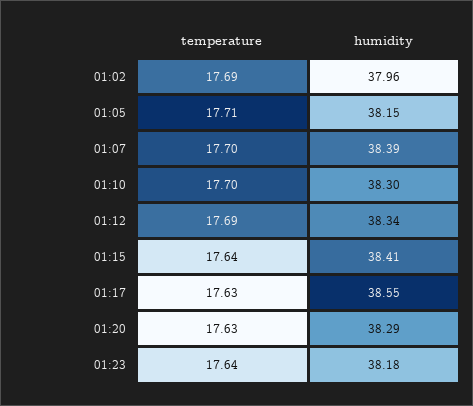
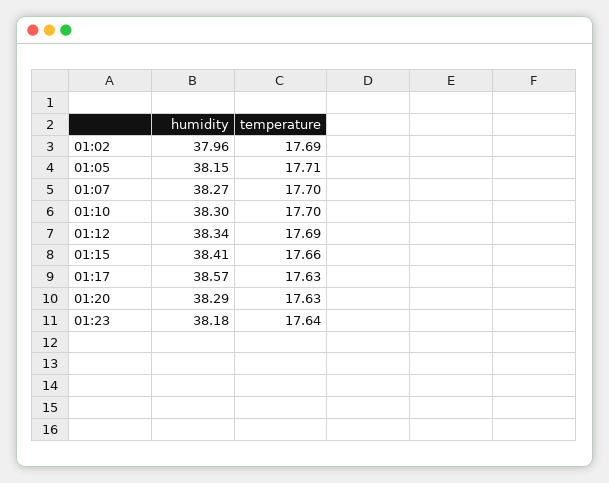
  {
    "temperature": {
      "01:02": 17.69,
      "01:05": 17.71,
      "01:07": 17.7,
      "01:10": 17.7,
      "01:12": 17.69,
-     "01:15": 17.64,
+     "01:15": 17.66,
      "01:17": 17.63,
      "01:20": 17.63,
      "01:23": 17.64
    },
    "humidity": {
      "01:02": 37.96,
      "01:05": 38.15,
-     "01:07": 38.39,
+     "01:07": 38.27,
      "01:10": 38.3,
      "01:12": 38.34,
      "01:15": 38.41,
-     "01:17": 38.55,
+     "01:17": 38.57,
      "01:20": 38.29,
      "01:23": 38.18
    }
  }

